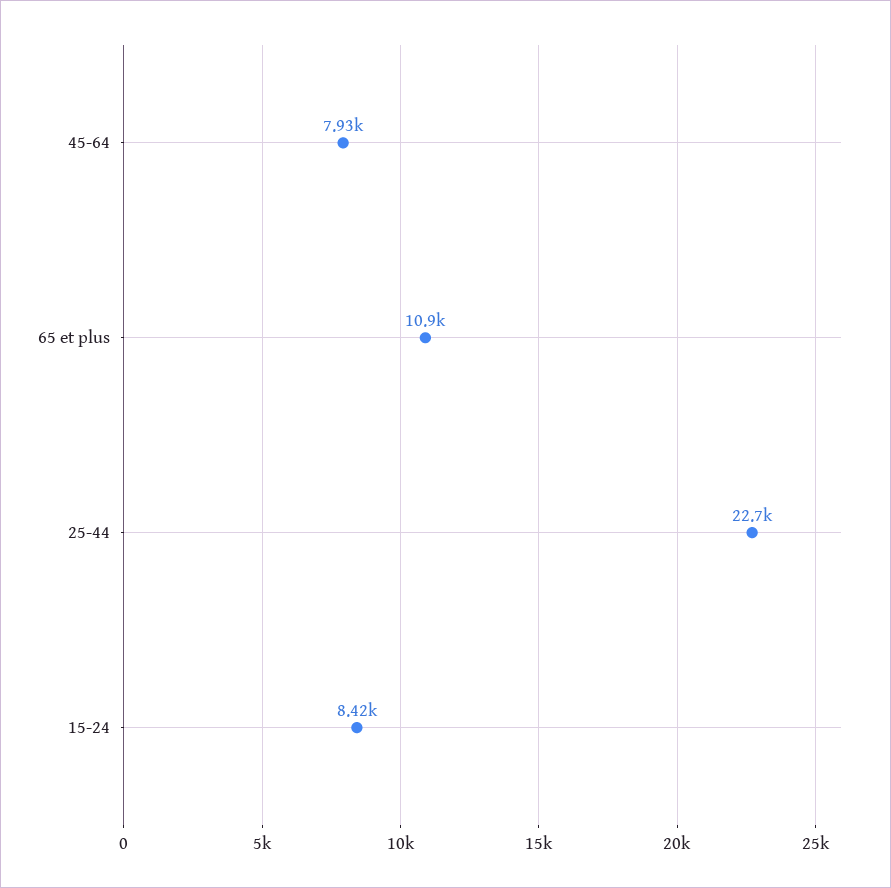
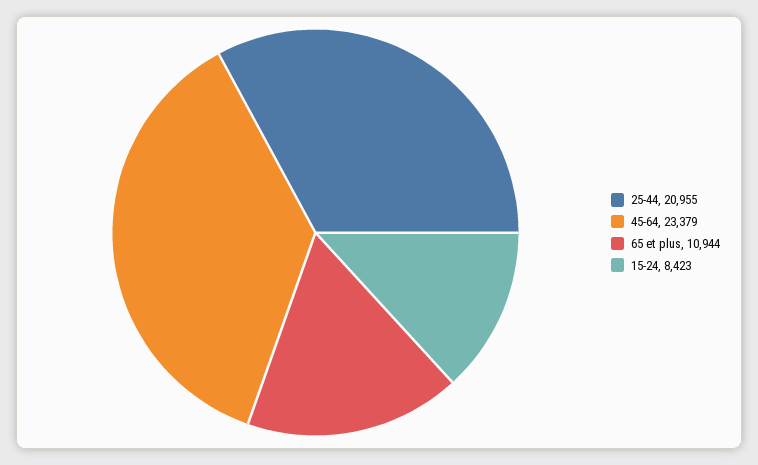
  {
-   "45-64": 7930,
+   "45-64": 23379,
    "65 et plus": 10944,
-   "25-44": 22700,
+   "25-44": 20955,
    "15-24": 8423
  }

